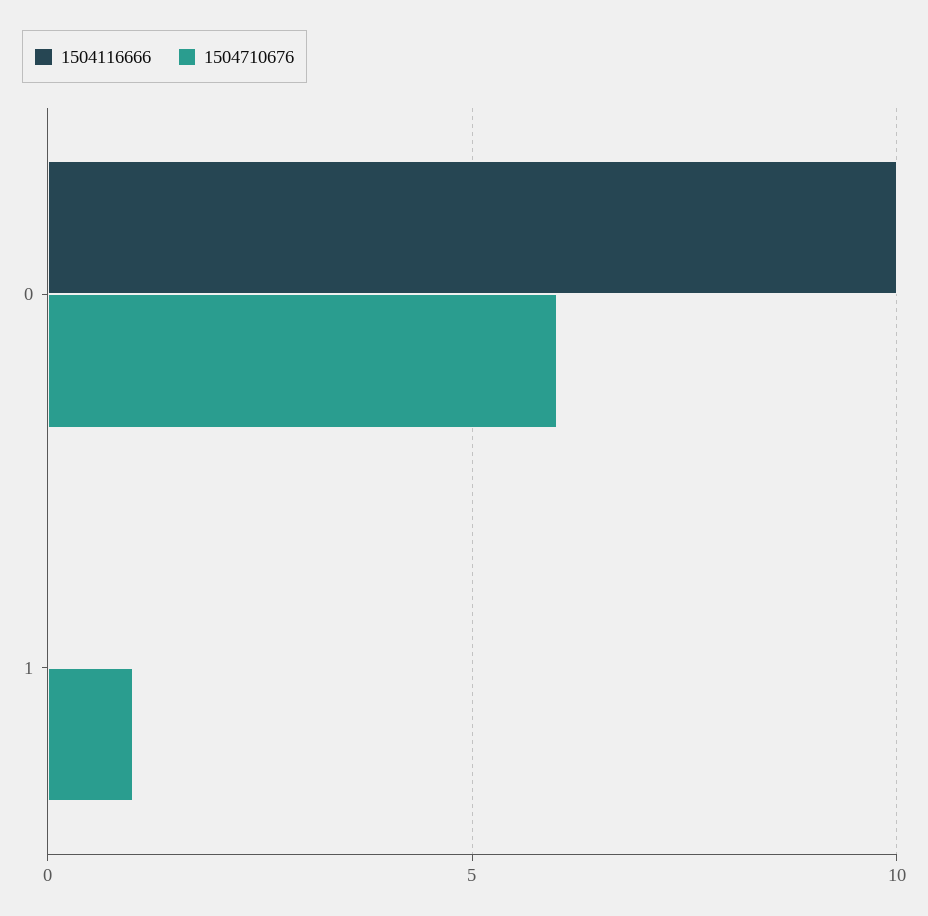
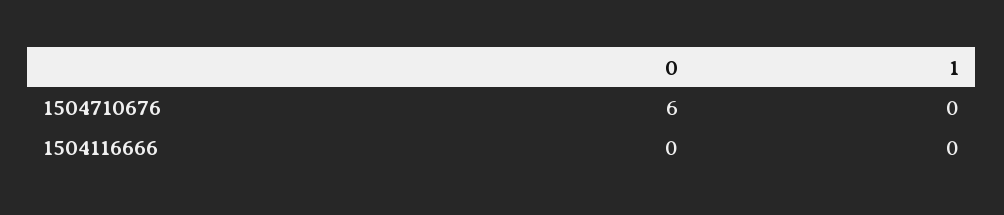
  {
    "1504116666": {
-     "0": 10,
+     "0": 0,
      "1": 0
    },
    "1504710676": {
      "0": 6,
-     "1": 1
+     "1": 0
    }
  }

